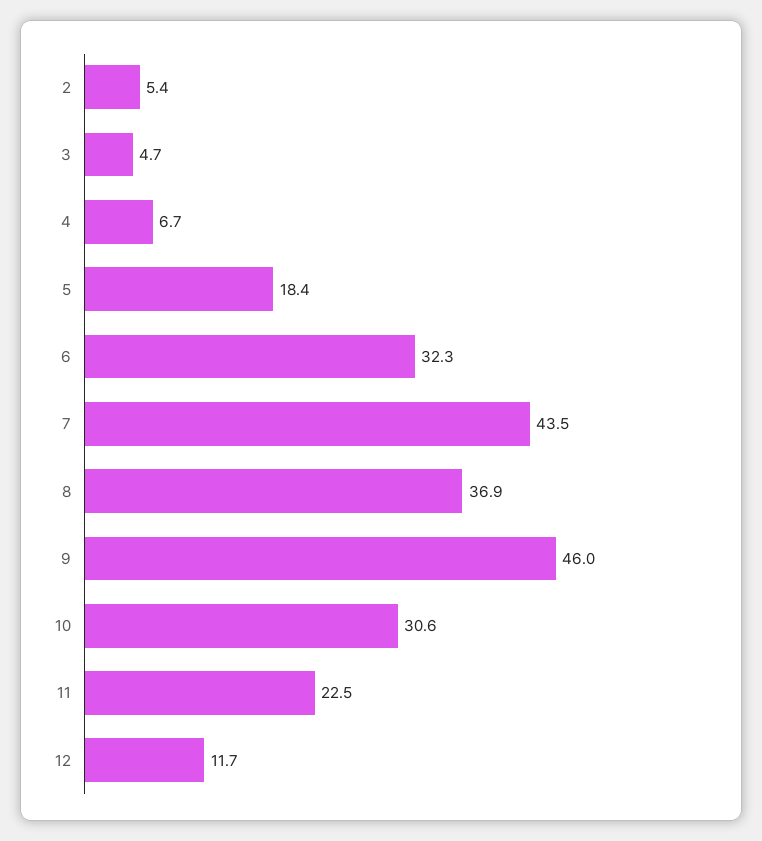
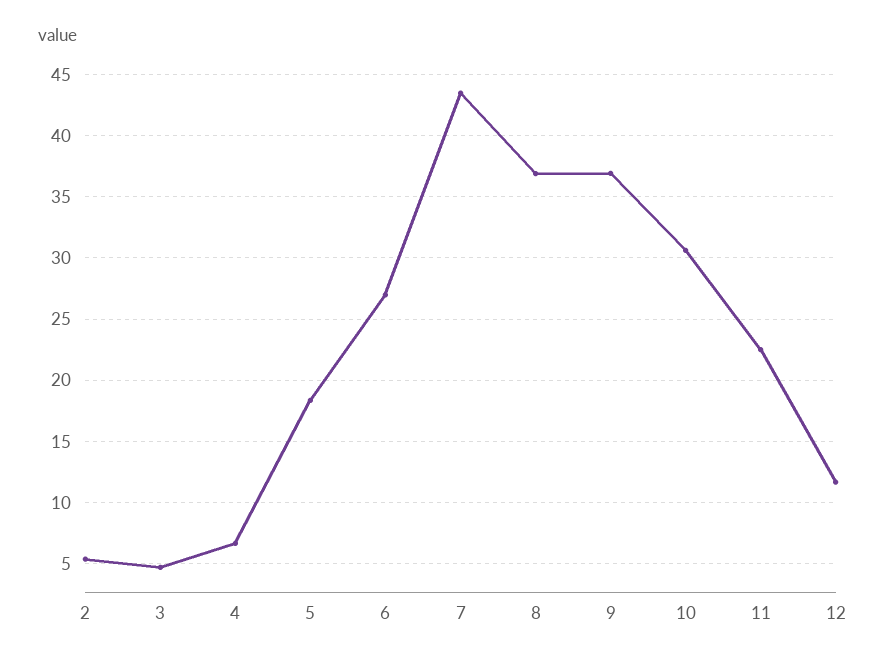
  {
    "2": 5.4,
    "3": 4.7,
    "4": 6.7,
    "5": 18.4,
-   "6": 32.3,
+   "6": 27,
    "7": 43.5,
    "8": 36.9,
-   "9": 46,
+   "9": 37,
    "10": 30.6,
    "11": 22.5,
    "12": 11.7
  }

